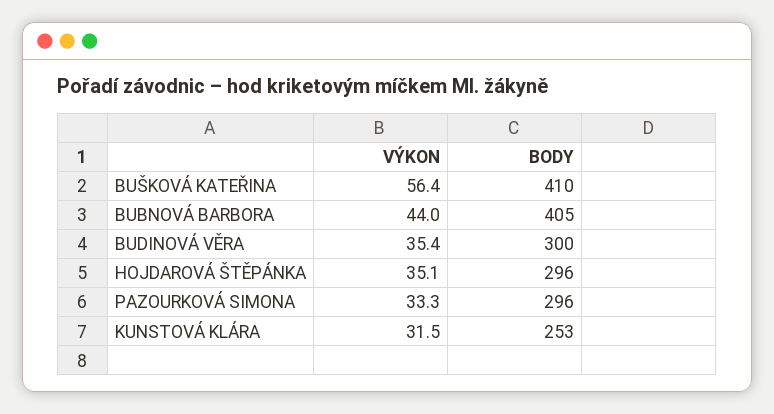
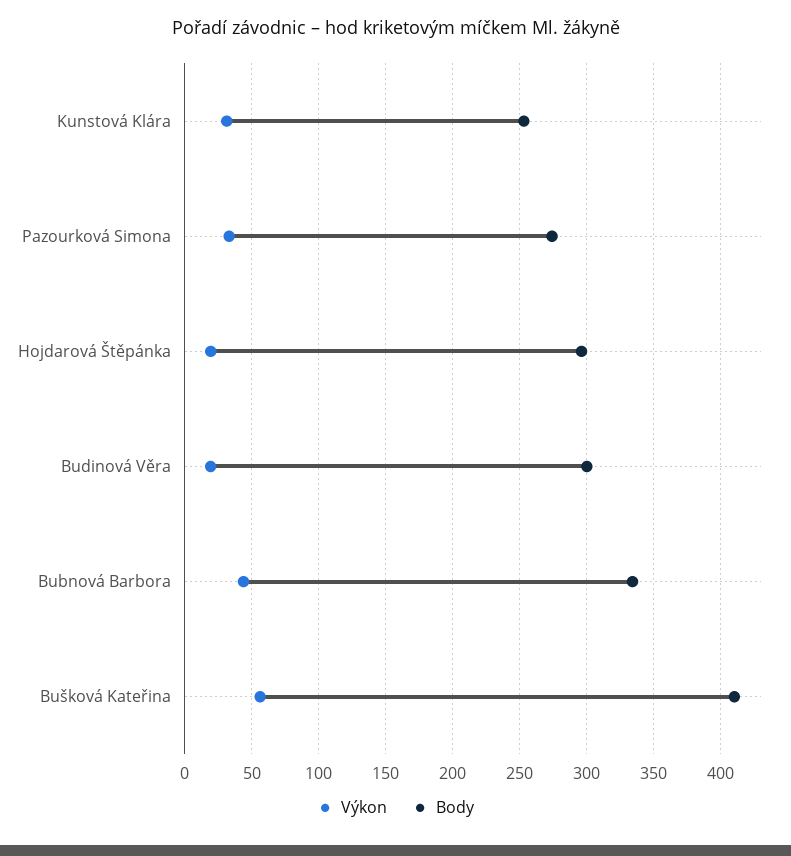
  {
    "VÝKON": {
      "BUŠKOVÁ KATEŘINA": 56.4,
      "BUBNOVÁ BARBORA": 44,
-     "BUDINOVÁ VĚRA": 35.4,
+     "BUDINOVÁ VĚRA": 20,
-     "HOJDAROVÁ ŠTĚPÁNKA": 35.1,
+     "HOJDAROVÁ ŠTĚPÁNKA": 20,
      "PAZOURKOVÁ SIMONA": 33.3,
      "KUNSTOVÁ KLÁRA": 31.5
    },
    "BODY": {
      "BUŠKOVÁ KATEŘINA": 410,
-     "BUBNOVÁ BARBORA": 405,
+     "BUBNOVÁ BARBORA": 335,
      "BUDINOVÁ VĚRA": 300,
      "HOJDAROVÁ ŠTĚPÁNKA": 296,
-     "PAZOURKOVÁ SIMONA": 296,
+     "PAZOURKOVÁ SIMONA": 275,
      "KUNSTOVÁ KLÁRA": 253
    }
  }

